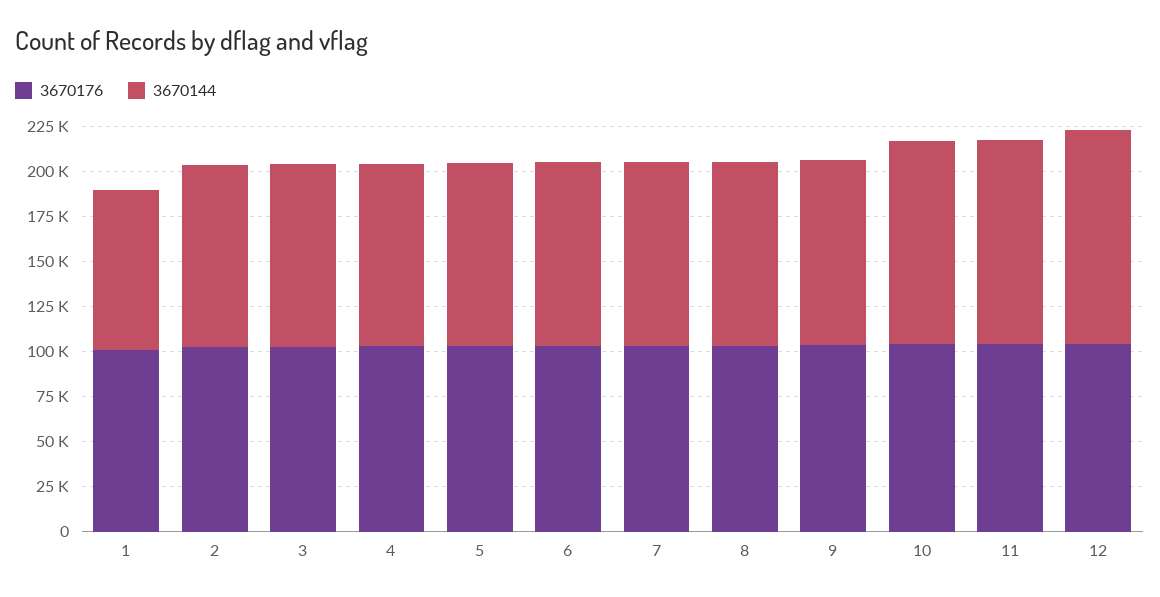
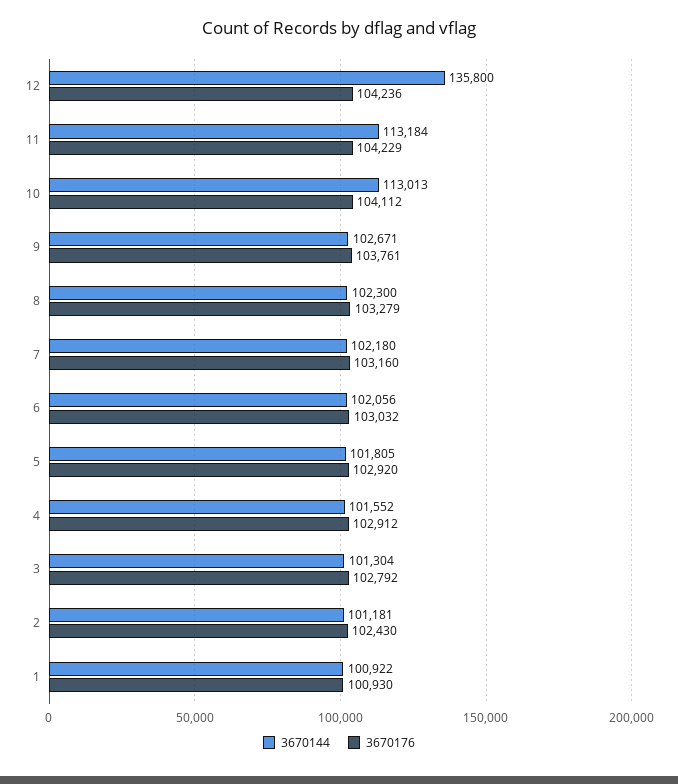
  {
    "3670176": {
      "1": 100930,
      "2": 102430,
      "3": 102792,
      "4": 102912,
      "5": 102920,
      "6": 103032,
      "7": 103160,
      "8": 103279,
      "9": 103761,
      "10": 104112,
      "11": 104229,
      "12": 104236
    },
    "3670144": {
-     "1": 90000,
+     "1": 100922,
      "2": 101181,
      "3": 101304,
      "4": 101552,
      "5": 101805,
      "6": 102056,
      "7": 102180,
      "8": 102300,
      "9": 102671,
      "10": 113013,
      "11": 113184,
-     "12": 120000
+     "12": 135800
    }
  }

